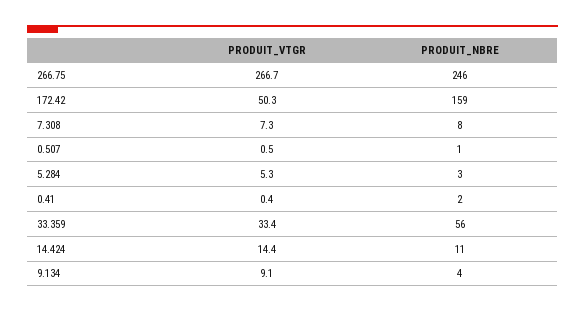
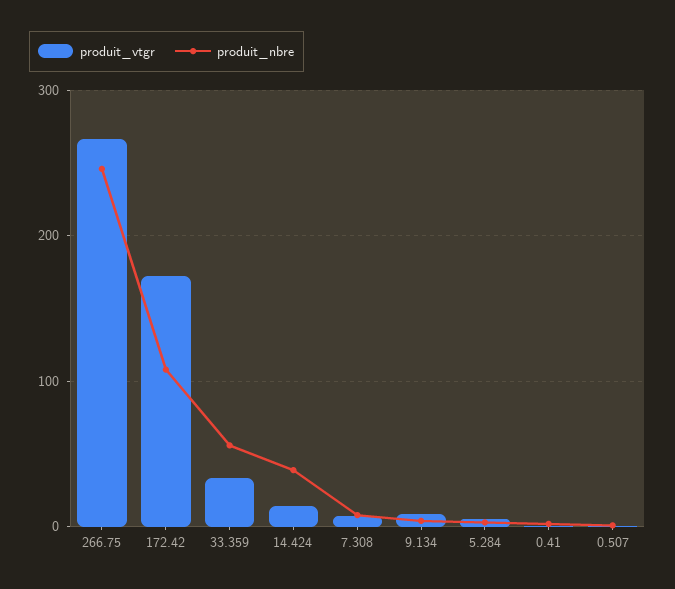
  {
    "PRODUIT_VTGR": {
      "266.75": 266.7,
-     "172.42": 50.3,
+     "172.42": 170,
      "7.308": 7.3,
      "0.507": 0.5,
      "5.284": 5.3,
      "0.41": 0.4,
      "33.359": 33.4,
      "14.424": 14.4,
      "9.134": 9.1
    },
    "PRODUIT_NBRE": {
      "266.75": 246,
-     "172.42": 159,
+     "172.42": 110,
      "7.308": 8,
      "0.507": 1,
      "5.284": 3,
      "0.41": 2,
      "33.359": 56,
-     "14.424": 11,
+     "14.424": 40,
      "9.134": 4
    }
  }

